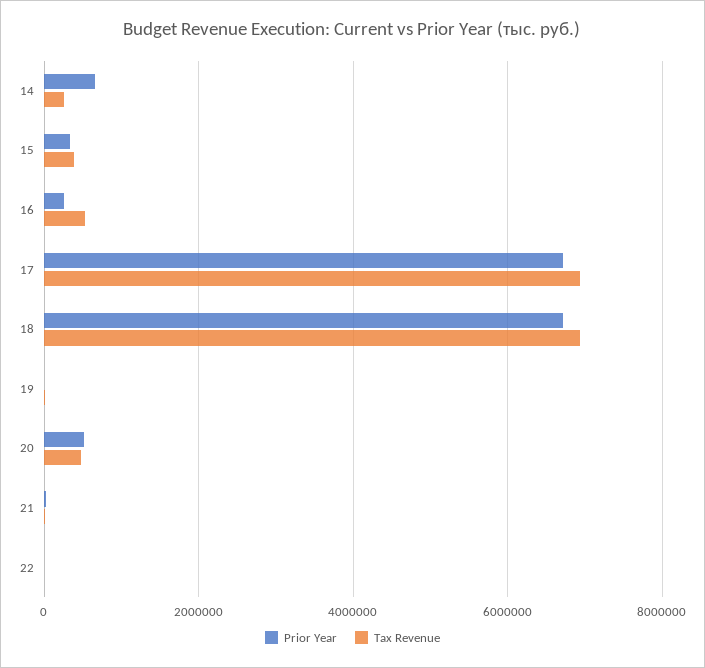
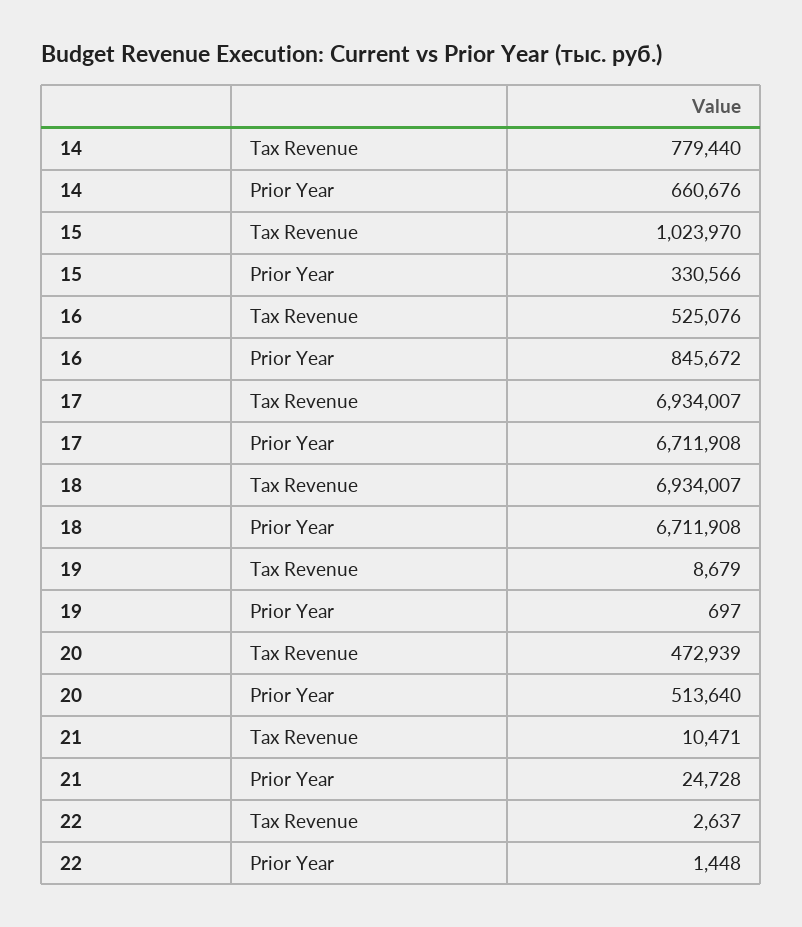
  {
    "Prior Year": {
      "14": 660676,
      "15": 330566,
-     "16": 200000,
+     "16": 845672,
      "17": 6711908,
      "18": 6711908,
      "19": 697,
      "20": 513640,
      "21": 24728,
      "22": 1448
    },
    "Tax Revenue": {
-     "14": 200000,
+     "14": 779440,
-     "15": 400000,
+     "15": 1023970,
      "16": 525076,
      "17": 6934007,
      "18": 6934007,
      "19": 8679,
      "20": 472939,
      "21": 10471,
      "22": 2637
    }
  }

